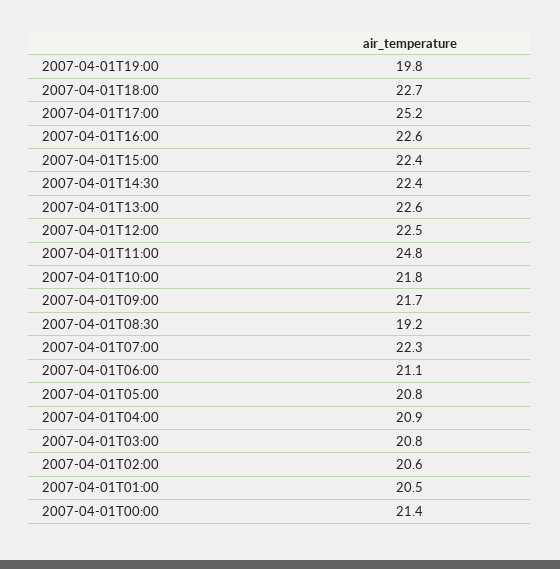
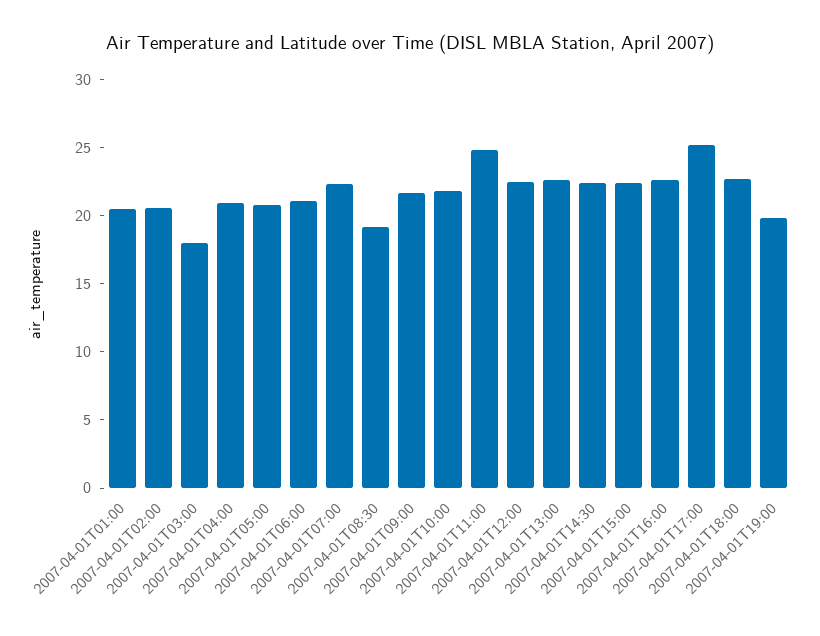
  {
    "2007-04-01T19:00": 19.8,
    "2007-04-01T18:00": 22.7,
    "2007-04-01T17:00": 25.2,
    "2007-04-01T16:00": 22.6,
    "2007-04-01T15:00": 22.4,
    "2007-04-01T14:30": 22.4,
    "2007-04-01T13:00": 22.6,
    "2007-04-01T12:00": 22.5,
    "2007-04-01T11:00": 24.8,
    "2007-04-01T10:00": 21.8,
    "2007-04-01T09:00": 21.7,
    "2007-04-01T08:30": 19.2,
    "2007-04-01T07:00": 22.3,
    "2007-04-01T06:00": 21.1,
    "2007-04-01T05:00": 20.8,
    "2007-04-01T04:00": 20.9,
-   "2007-04-01T03:00": 20.8,
+   "2007-04-01T03:00": 18,
    "2007-04-01T02:00": 20.6,
-   "2007-04-01T01:00": 20.5,
+   "2007-04-01T01:00": 20.5
-   "2007-04-01T00:00": 21.4
  }

